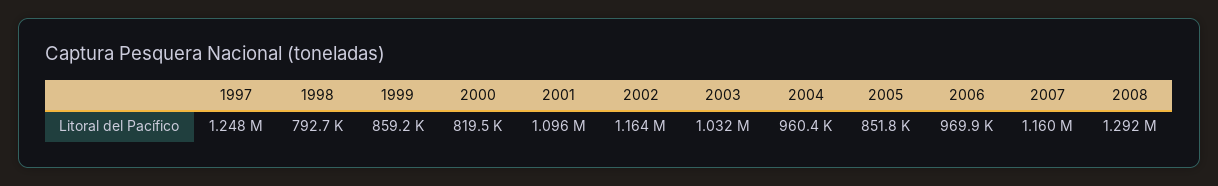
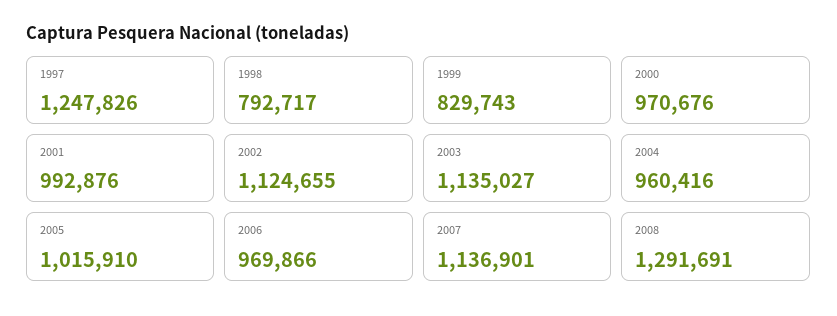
  {
    "1997": 1247826,
    "1998": 792717,
-   "1999": 859200,
+   "1999": 829743,
-   "2000": 819500,
+   "2000": 970676,
-   "2001": 1096000,
+   "2001": 992876,
-   "2002": 1164000,
+   "2002": 1124655,
-   "2003": 1032000,
+   "2003": 1135027,
    "2004": 960416,
-   "2005": 851800,
+   "2005": 1015910,
    "2006": 969866,
-   "2007": 1160000,
+   "2007": 1136901,
    "2008": 1291691
  }

